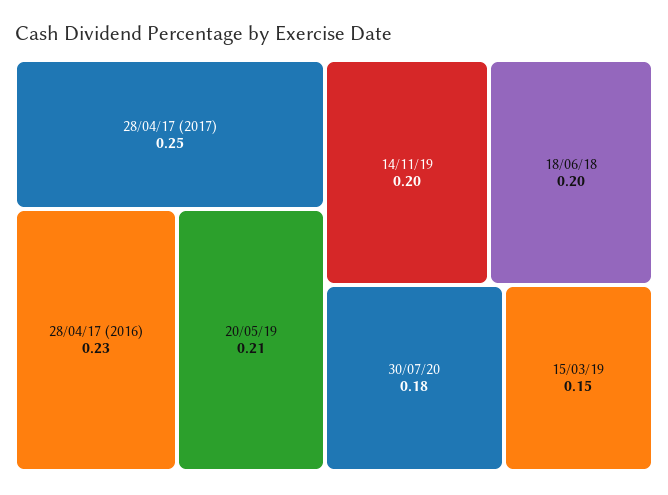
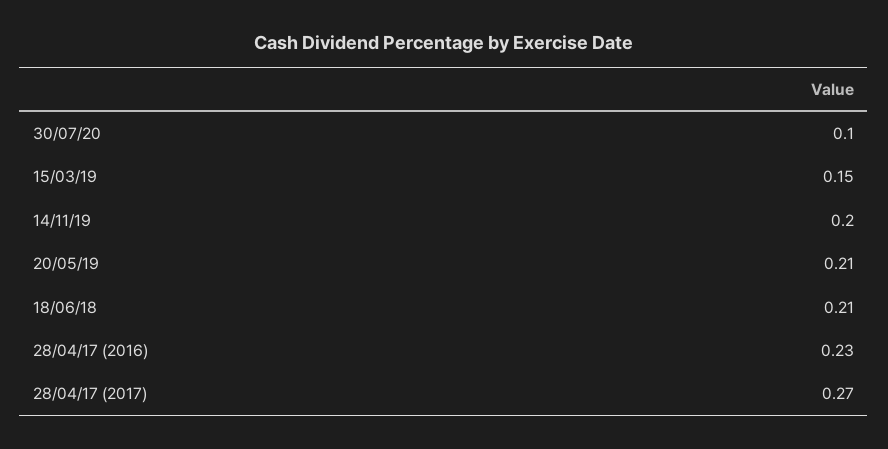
  {
-   "28/04/17 (2017)": 0.25,
+   "28/04/17 (2017)": 0.27,
    "28/04/17 (2016)": 0.23,
    "20/05/19": 0.21,
    "14/11/19": 0.2,
-   "18/06/18": 0.2,
+   "18/06/18": 0.21,
-   "30/07/20": 0.18,
+   "30/07/20": 0.1,
    "15/03/19": 0.15
  }

